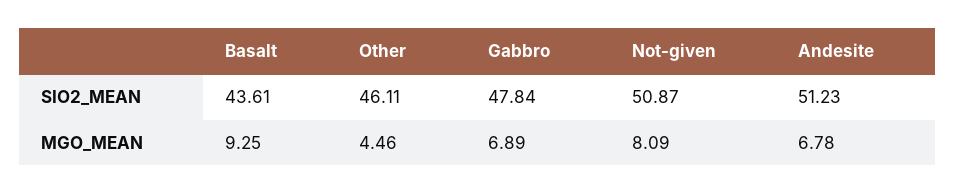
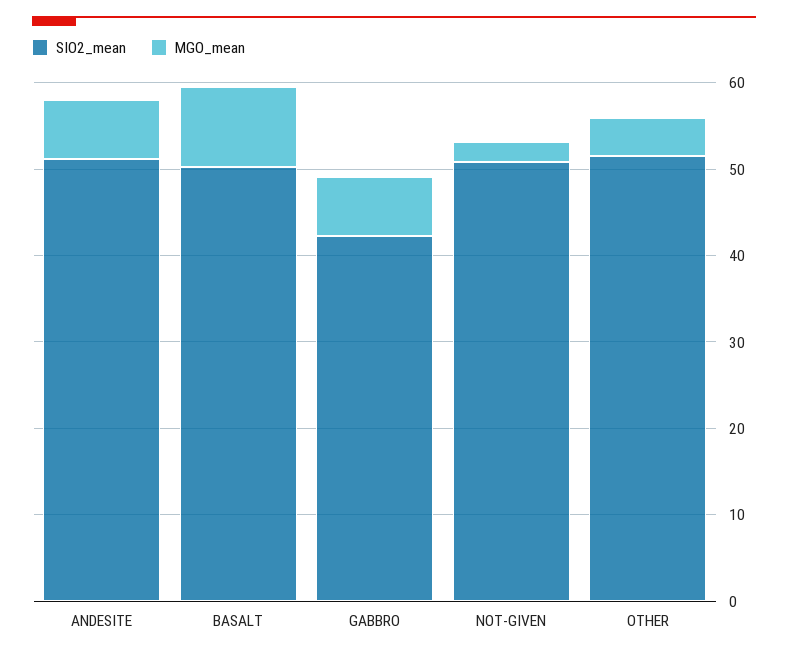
  {
    "SIO2_MEAN": {
-     "Basalt": 43.61,
+     "Basalt": 50,
-     "Other": 46.11,
+     "Other": 52,
-     "Gabbro": 47.84,
+     "Gabbro": 42,
      "Not-given": 50.87,
      "Andesite": 51.23
    },
    "MGO_MEAN": {
      "Basalt": 9.25,
      "Other": 4.46,
      "Gabbro": 6.89,
-     "Not-given": 8.09,
+     "Not-given": 2,
      "Andesite": 6.78
    }
  }

